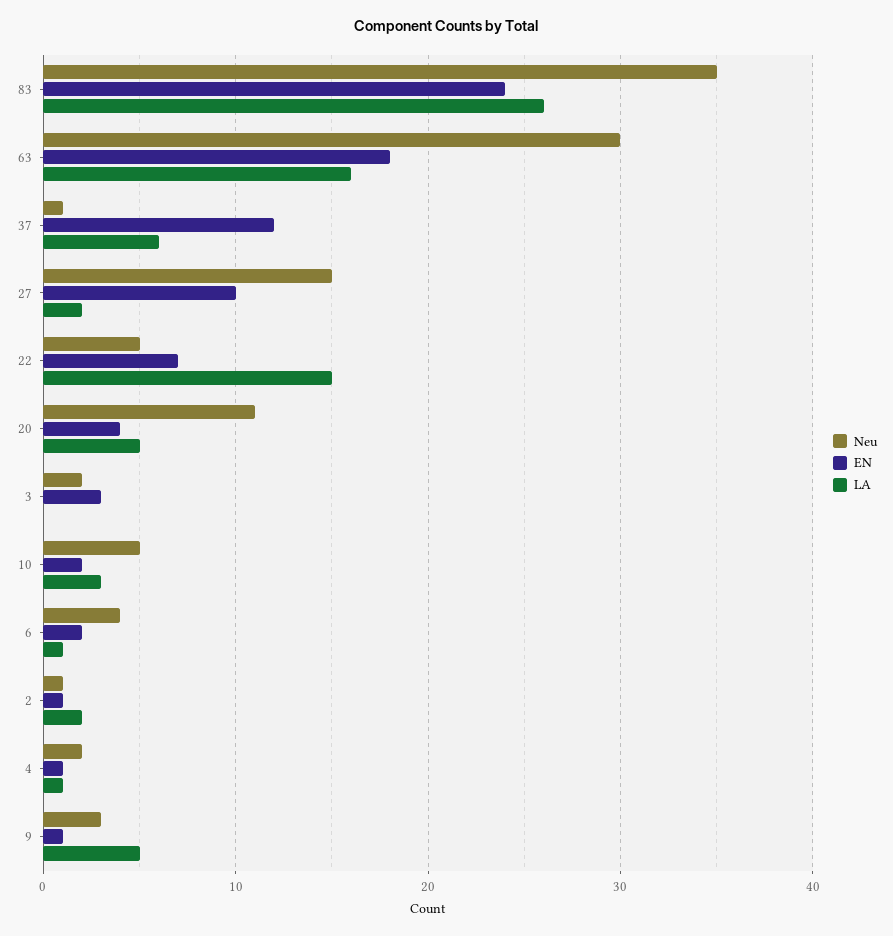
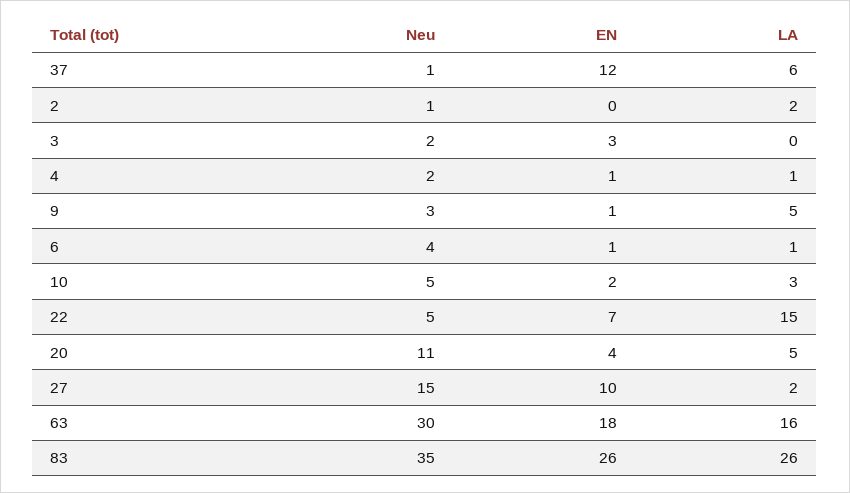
  {
    "Neu": {
      "83": 35,
      "63": 30,
      "37": 1,
      "27": 15,
      "22": 5,
      "20": 11,
      "3": 2,
      "10": 5,
      "6": 4,
      "2": 1,
      "4": 2,
      "9": 3
    },
    "EN": {
-     "83": 24,
+     "83": 26,
      "63": 18,
      "37": 12,
      "27": 10,
      "22": 7,
      "20": 4,
      "3": 3,
      "10": 2,
-     "6": 2,
+     "6": 1,
-     "2": 1,
+     "2": 0,
      "4": 1,
      "9": 1
    },
    "LA": {
      "83": 26,
      "63": 16,
      "37": 6,
      "27": 2,
      "22": 15,
      "20": 5,
      "3": 0,
      "10": 3,
      "6": 1,
      "2": 2,
      "4": 1,
      "9": 5
    }
  }

